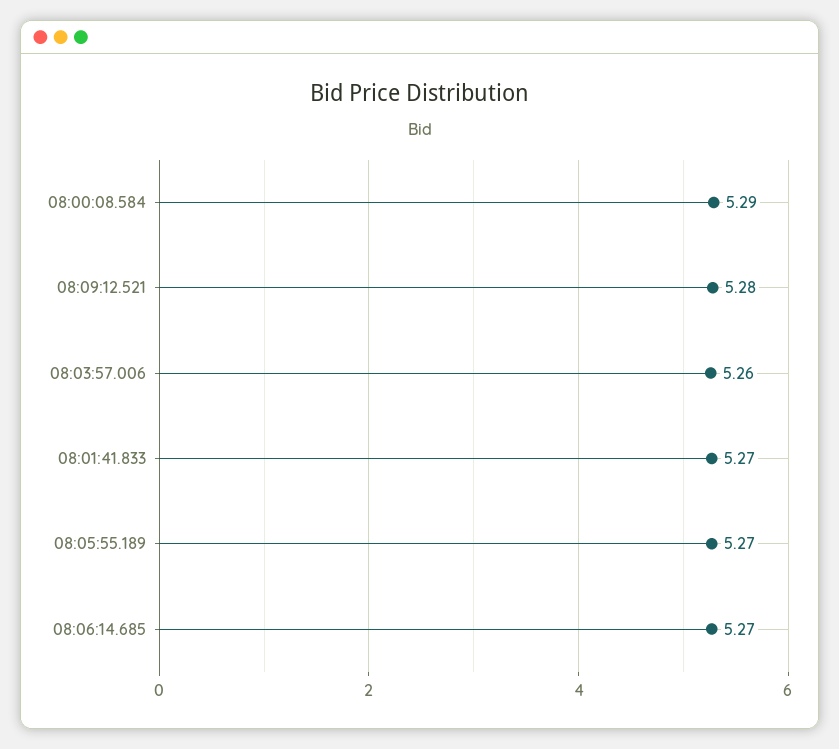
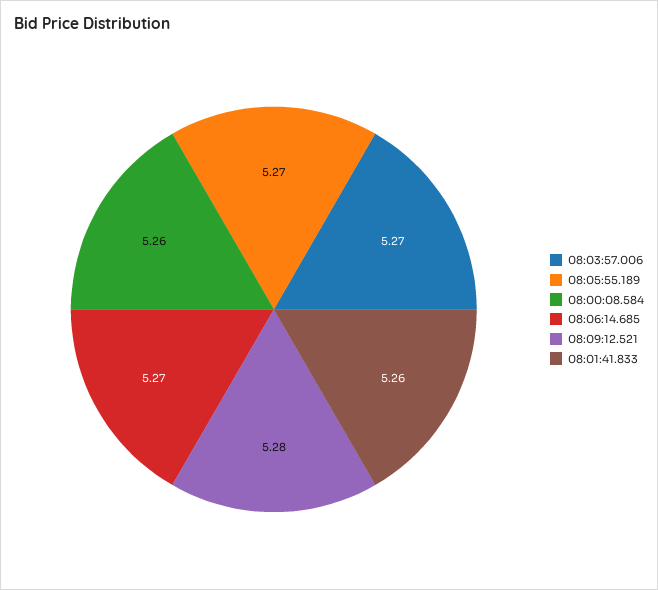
  {
-   "08:00:08.584": 5.29,
+   "08:00:08.584": 5.26,
    "08:09:12.521": 5.28,
-   "08:03:57.006": 5.26,
+   "08:03:57.006": 5.27,
-   "08:01:41.833": 5.27,
+   "08:01:41.833": 5.26,
    "08:05:55.189": 5.27,
    "08:06:14.685": 5.27
  }

